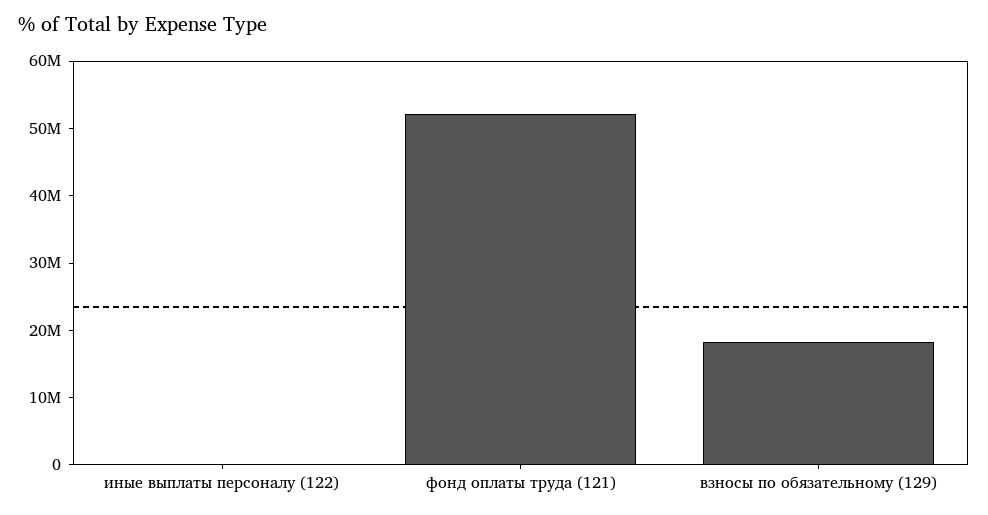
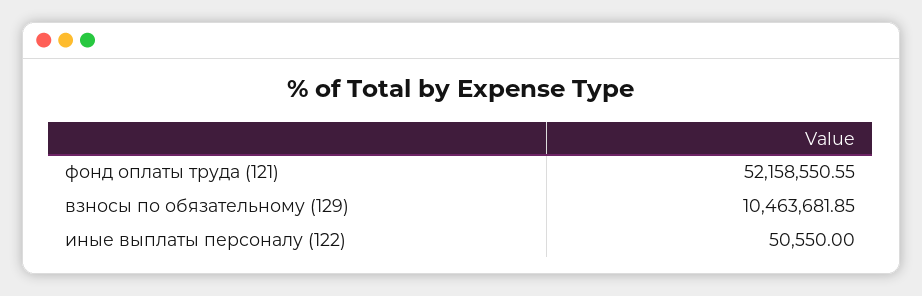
  {
    "иные выплаты персоналу (122)": 50550,
    "фонд оплаты труда (121)": 52158550.55,
-   "взносы по обязательному (129)": 18000000
+   "взносы по обязательному (129)": 10463681.85
  }

